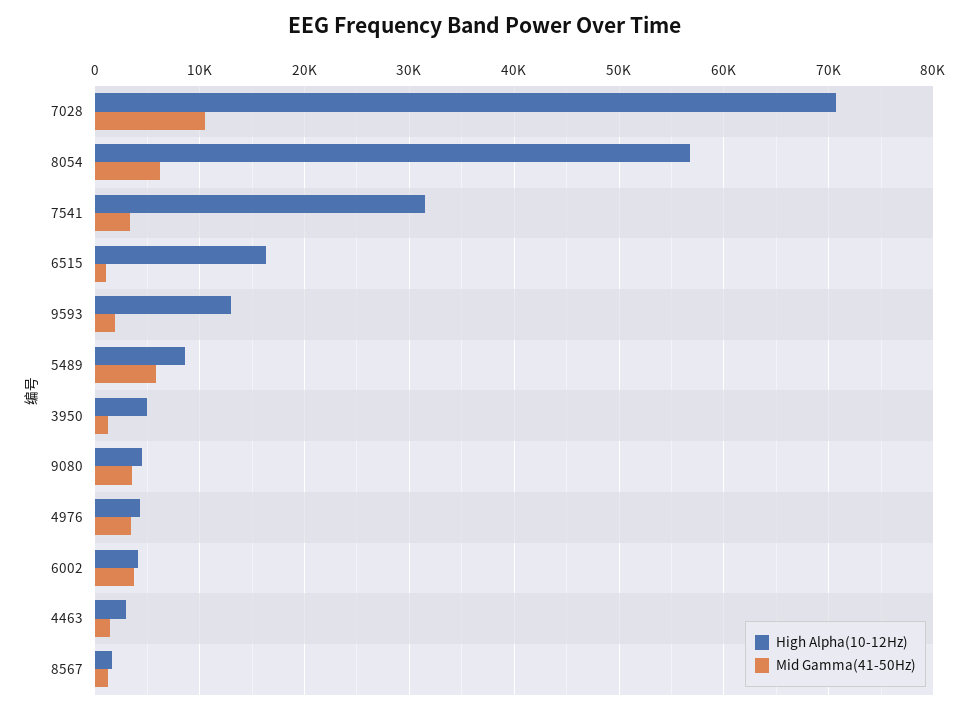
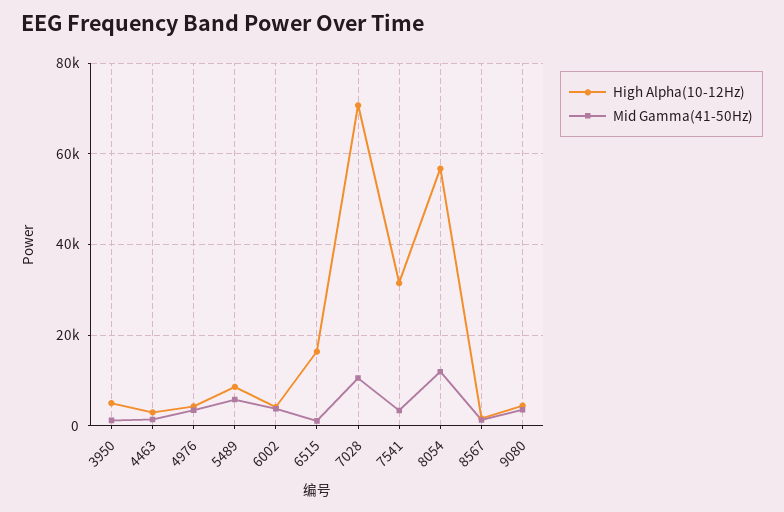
  {
    "High Alpha(10-12Hz)": {
      "7028": 71000,
      "8054": 57000,
      "7541": 31000,
      "6515": 16000,
-     "9593": 13000,
      "5489": 9000,
      "3950": 5000,
      "9080": 4000,
      "4976": 4000,
      "6002": 4000,
      "4463": 3000,
      "8567": 2000
    },
    "Mid Gamma(41-50Hz)": {
      "7028": 11000,
-     "8054": 6000,
+     "8054": 12000,
      "7541": 3000,
      "6515": 1000,
-     "9593": 2000,
      "5489": 6000,
      "3950": 1000,
      "9080": 4000,
      "4976": 3000,
      "6002": 4000,
      "4463": 1000,
      "8567": 1000
    }
  }

